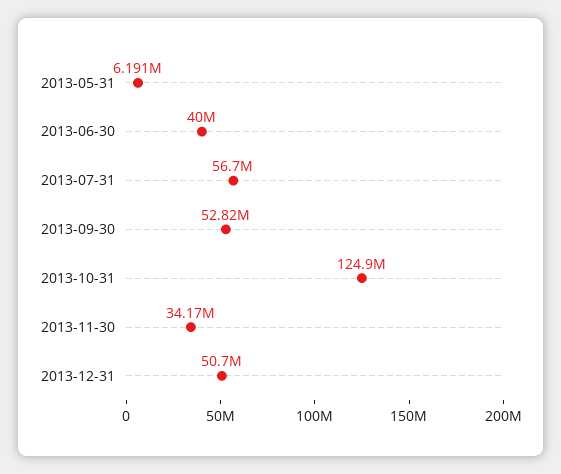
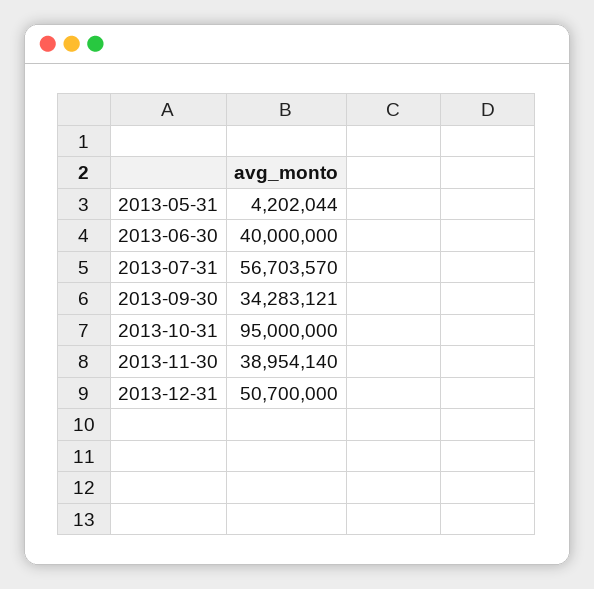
  {
-   "2013-05-31": 6191000,
+   "2013-05-31": 4202044,
    "2013-06-30": 40000000,
    "2013-07-31": 56703570,
-   "2013-09-30": 52820000,
+   "2013-09-30": 34283121,
-   "2013-10-31": 124900000,
+   "2013-10-31": 95000000,
-   "2013-11-30": 34170000,
+   "2013-11-30": 38954140,
    "2013-12-31": 50700000
  }

